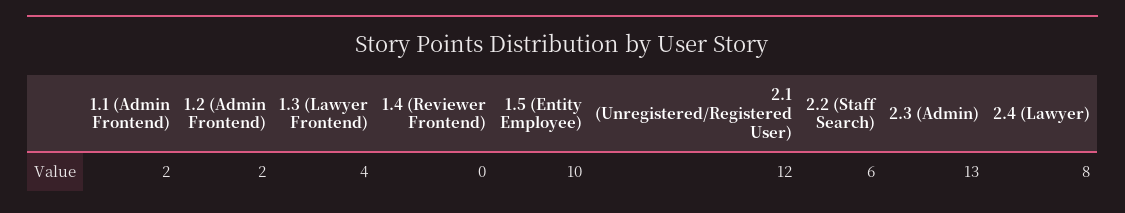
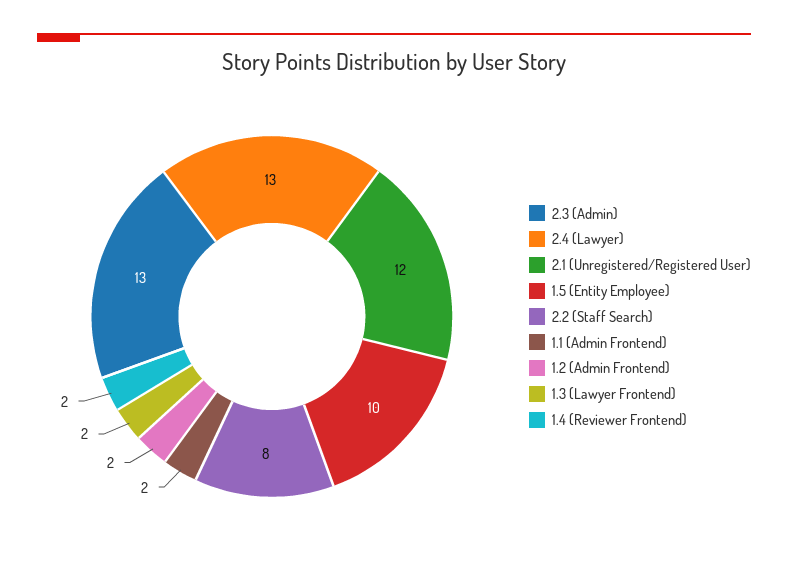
  {
    "1.1 (Admin Frontend)": 2,
    "1.2 (Admin Frontend)": 2,
-   "1.3 (Lawyer Frontend)": 4,
+   "1.3 (Lawyer Frontend)": 2,
-   "1.4 (Reviewer Frontend)": 0,
+   "1.4 (Reviewer Frontend)": 2,
    "1.5 (Entity Employee)": 10,
    "2.1 (Unregistered/Registered User)": 12,
-   "2.2 (Staff Search)": 6,
+   "2.2 (Staff Search)": 8,
    "2.3 (Admin)": 13,
-   "2.4 (Lawyer)": 8
+   "2.4 (Lawyer)": 13
  }

